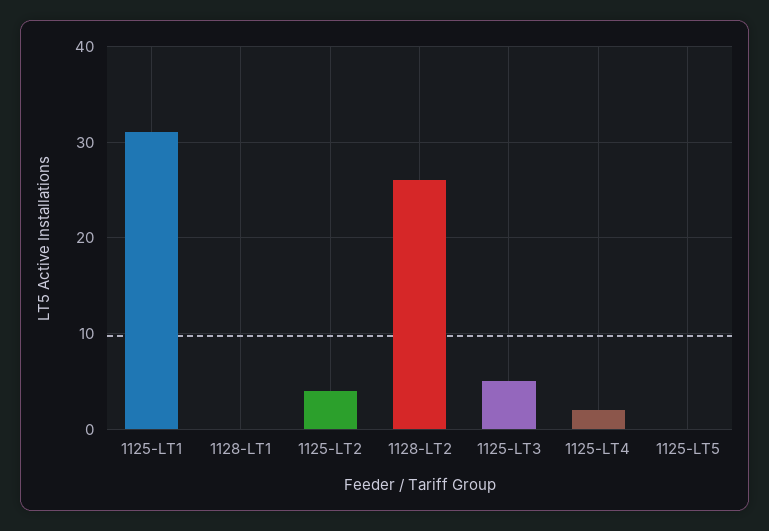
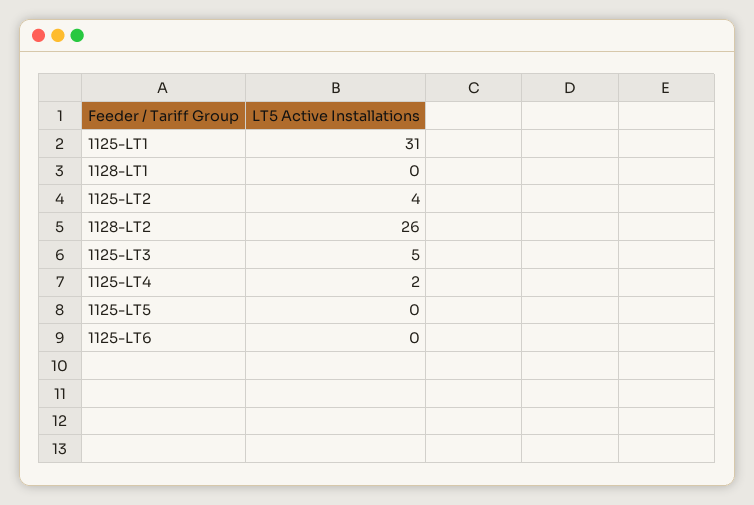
  {
    "1125-LT1": 31,
    "1128-LT1": 0,
    "1125-LT2": 4,
    "1128-LT2": 26,
    "1125-LT3": 5,
    "1125-LT4": 2,
-   "1125-LT5": 0
+   "1125-LT5": 0,
+   "1125-LT6": 0
  }

